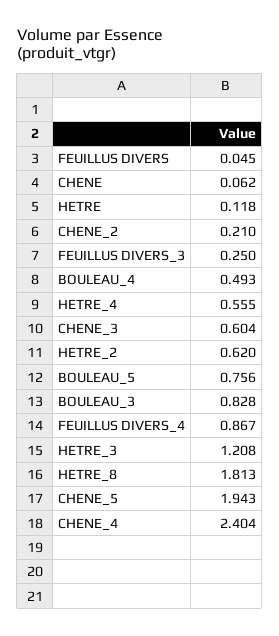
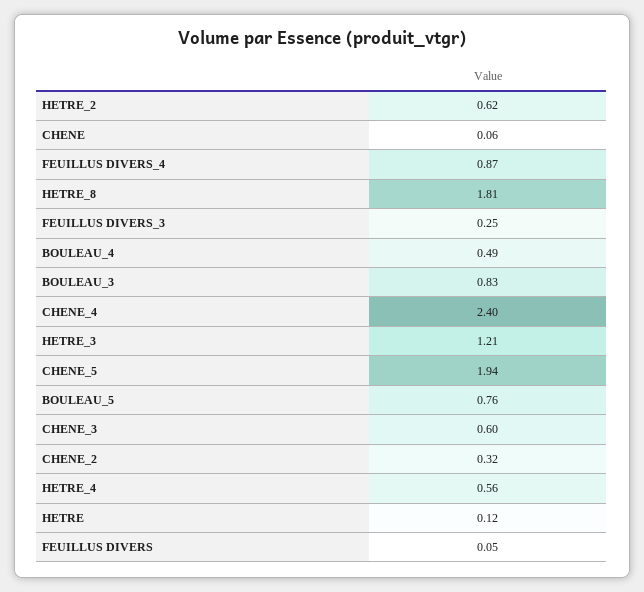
  {
    "FEUILLUS DIVERS": 0.045,
    "CHENE": 0.062,
    "HETRE": 0.118,
-   "CHENE_2": 0.21,
+   "CHENE_2": 0.32,
    "FEUILLUS DIVERS_3": 0.25,
    "BOULEAU_4": 0.493,
    "HETRE_4": 0.555,
    "CHENE_3": 0.604,
    "HETRE_2": 0.62,
    "BOULEAU_5": 0.756,
    "BOULEAU_3": 0.828,
    "FEUILLUS DIVERS_4": 0.867,
    "HETRE_3": 1.208,
    "HETRE_8": 1.813,
    "CHENE_5": 1.943,
    "CHENE_4": 2.404
  }

